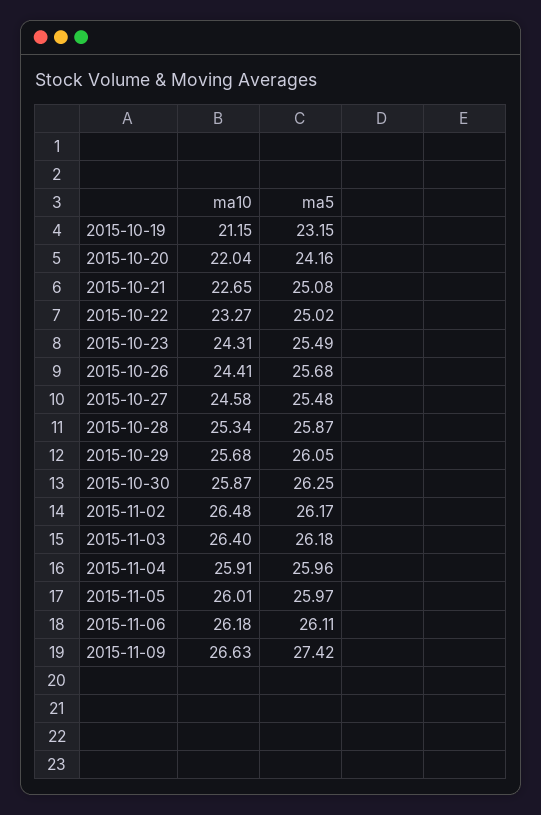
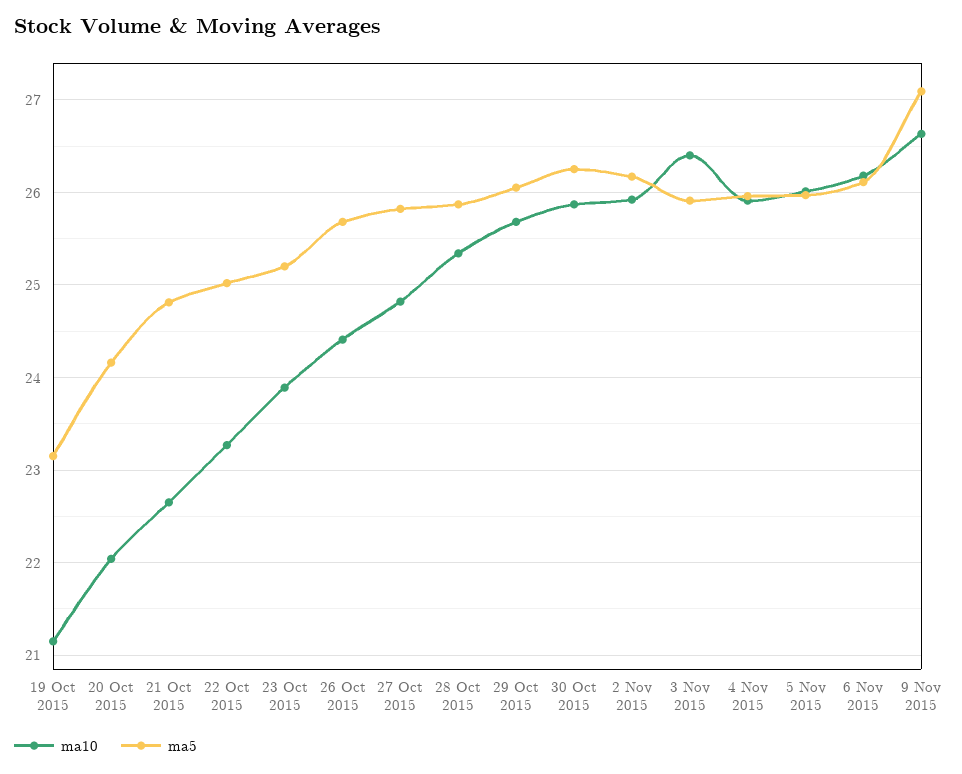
  {
    "ma10": {
      "2015-10-19": 21.15,
      "2015-10-20": 22.04,
      "2015-10-21": 22.65,
      "2015-10-22": 23.27,
-     "2015-10-23": 24.31,
+     "2015-10-23": 23.9,
      "2015-10-26": 24.41,
-     "2015-10-27": 24.58,
+     "2015-10-27": 24.8,
      "2015-10-28": 25.34,
      "2015-10-29": 25.68,
      "2015-10-30": 25.87,
-     "2015-11-02": 26.48,
+     "2015-11-02": 25.9,
      "2015-11-03": 26.4,
      "2015-11-04": 25.91,
      "2015-11-05": 26.01,
      "2015-11-06": 26.18,
      "2015-11-09": 26.63
    },
    "ma5": {
      "2015-10-19": 23.15,
      "2015-10-20": 24.16,
-     "2015-10-21": 25.08,
+     "2015-10-21": 24.8,
      "2015-10-22": 25.02,
-     "2015-10-23": 25.49,
+     "2015-10-23": 25.2,
      "2015-10-26": 25.68,
-     "2015-10-27": 25.48,
+     "2015-10-27": 25.8,
      "2015-10-28": 25.87,
      "2015-10-29": 26.05,
      "2015-10-30": 26.25,
      "2015-11-02": 26.17,
-     "2015-11-03": 26.18,
+     "2015-11-03": 25.9,
      "2015-11-04": 25.96,
      "2015-11-05": 25.97,
      "2015-11-06": 26.11,
-     "2015-11-09": 27.42
+     "2015-11-09": 27.1
    }
  }

